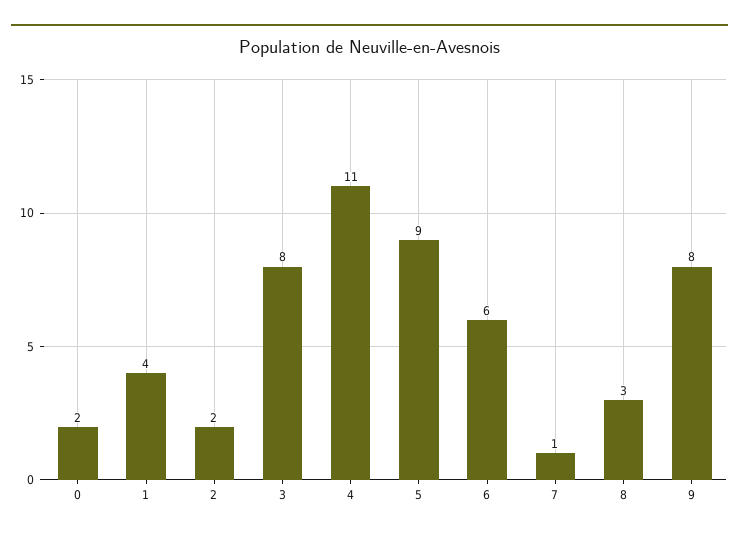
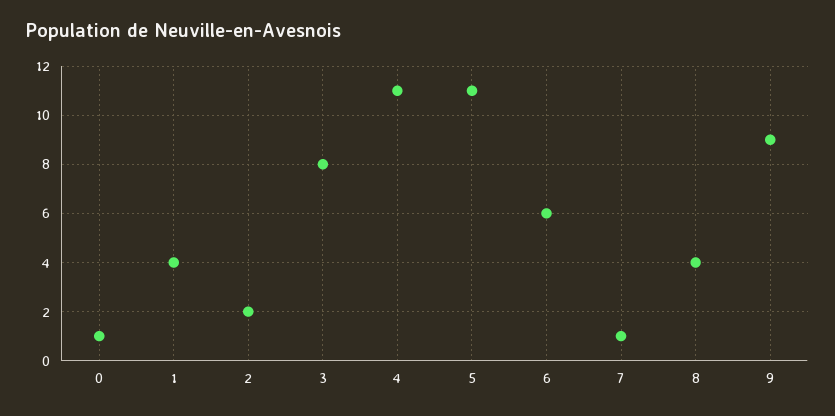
  {
-   "0": 2,
+   "0": 1,
    "1": 4,
    "2": 2,
    "3": 8,
    "4": 11,
-   "5": 9,
+   "5": 11,
    "6": 6,
    "7": 1,
-   "8": 3,
+   "8": 4,
-   "9": 8
+   "9": 9
  }

